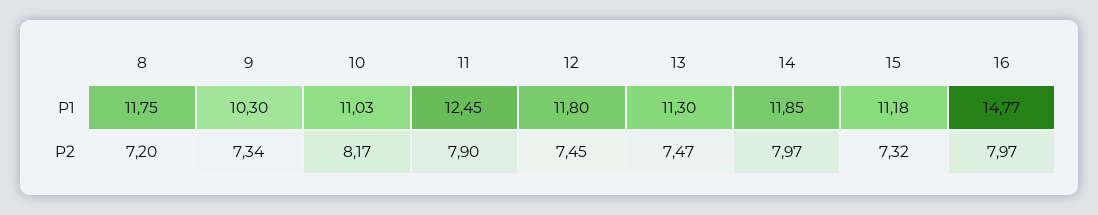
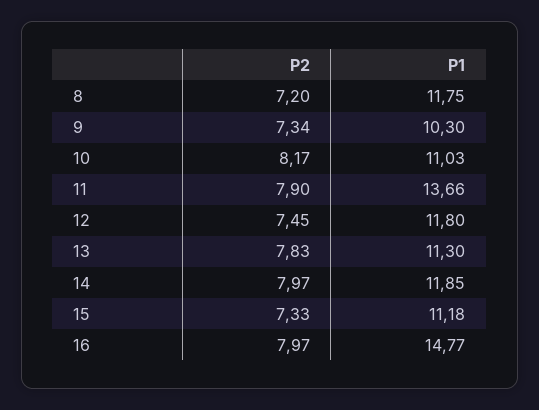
  {
    "8": {
      "P1": 11.75,
      "P2": 7.2
    },
    "9": {
      "P1": 10.3,
      "P2": 7.34
    },
    "10": {
      "P1": 11.03,
      "P2": 8.17
    },
    "11": {
-     "P1": 12.45,
+     "P1": 13.66,
      "P2": 7.9
    },
    "12": {
      "P1": 11.8,
      "P2": 7.45
    },
    "13": {
      "P1": 11.3,
-     "P2": 7.47
+     "P2": 7.83
    },
    "14": {
      "P1": 11.85,
      "P2": 7.97
    },
    "15": {
      "P1": 11.18,
-     "P2": 7.32
+     "P2": 7.33
    },
    "16": {
      "P1": 14.77,
      "P2": 7.97
    }
  }

